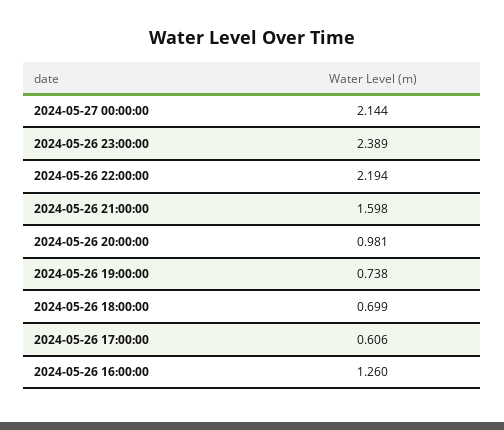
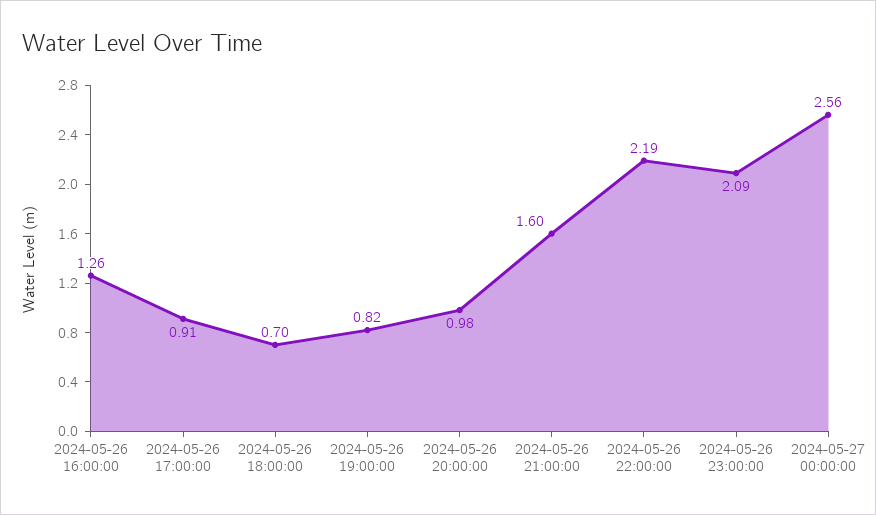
  {
-   "2024-05-27 00:00:00": 2.144,
+   "2024-05-27 00:00:00": 2.56,
-   "2024-05-26 23:00:00": 2.389,
+   "2024-05-26 23:00:00": 2.09,
    "2024-05-26 22:00:00": 2.194,
    "2024-05-26 21:00:00": 1.598,
    "2024-05-26 20:00:00": 0.981,
-   "2024-05-26 19:00:00": 0.738,
+   "2024-05-26 19:00:00": 0.82,
    "2024-05-26 18:00:00": 0.699,
-   "2024-05-26 17:00:00": 0.606,
+   "2024-05-26 17:00:00": 0.91,
    "2024-05-26 16:00:00": 1.26
  }

